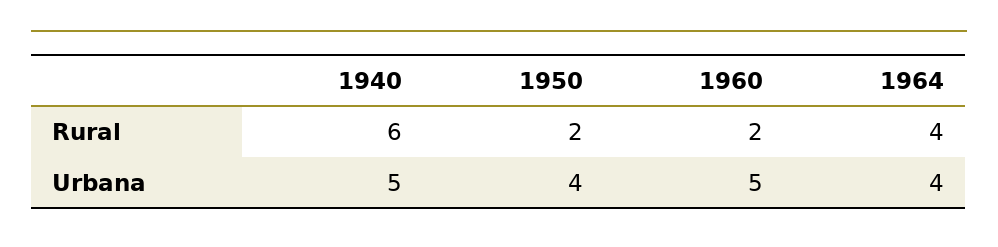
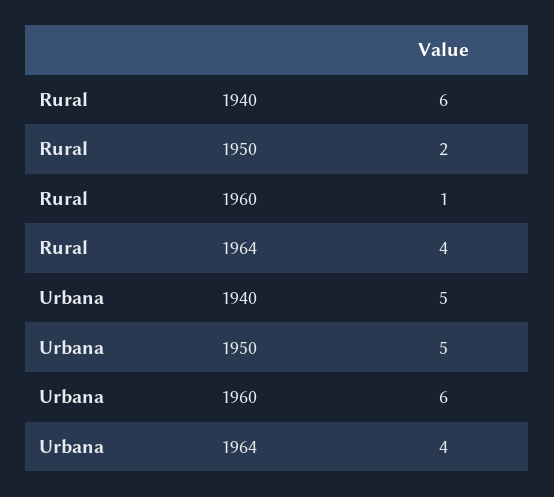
  {
    "1940": {
      "Rural": 6,
      "Urbana": 5
    },
    "1950": {
      "Rural": 2,
-     "Urbana": 4
+     "Urbana": 5
    },
    "1960": {
-     "Rural": 2,
+     "Rural": 1,
-     "Urbana": 5
+     "Urbana": 6
    },
    "1964": {
      "Rural": 4,
      "Urbana": 4
    }
  }

